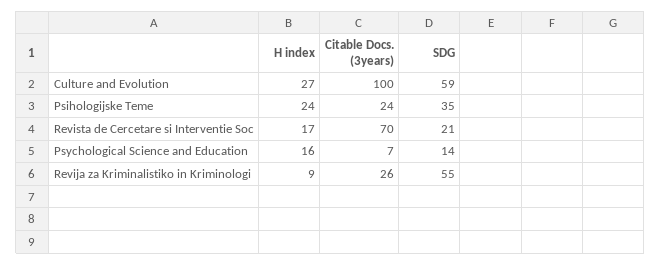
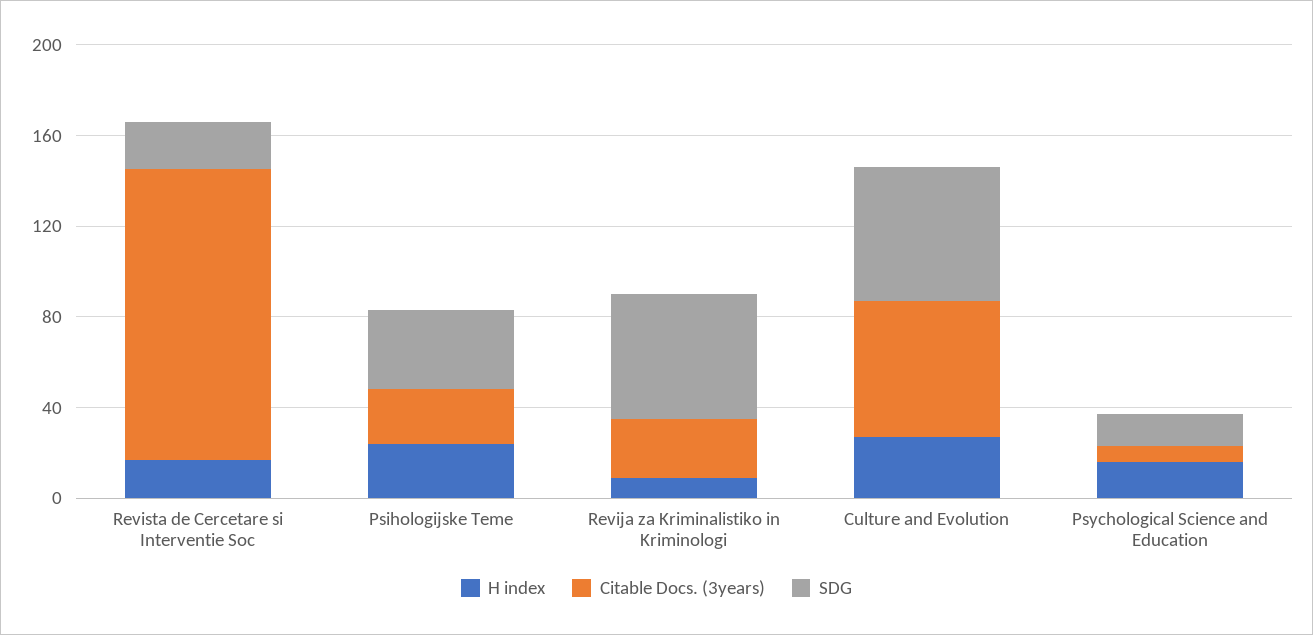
  {
    "H index": {
      "Culture and Evolution": 27,
      "Psihologijske Teme": 24,
      "Revista de Cercetare si Interventie Soc": 17,
      "Psychological Science and Education": 16,
      "Revija za Kriminalistiko in Kriminologi": 9
    },
    "Citable Docs. (3years)": {
-     "Culture and Evolution": 100,
+     "Culture and Evolution": 60,
      "Psihologijske Teme": 24,
-     "Revista de Cercetare si Interventie Soc": 70,
+     "Revista de Cercetare si Interventie Soc": 130,
      "Psychological Science and Education": 7,
      "Revija za Kriminalistiko in Kriminologi": 26
    },
    "SDG": {
      "Culture and Evolution": 59,
      "Psihologijske Teme": 35,
      "Revista de Cercetare si Interventie Soc": 21,
      "Psychological Science and Education": 14,
      "Revija za Kriminalistiko in Kriminologi": 55
    }
  }

